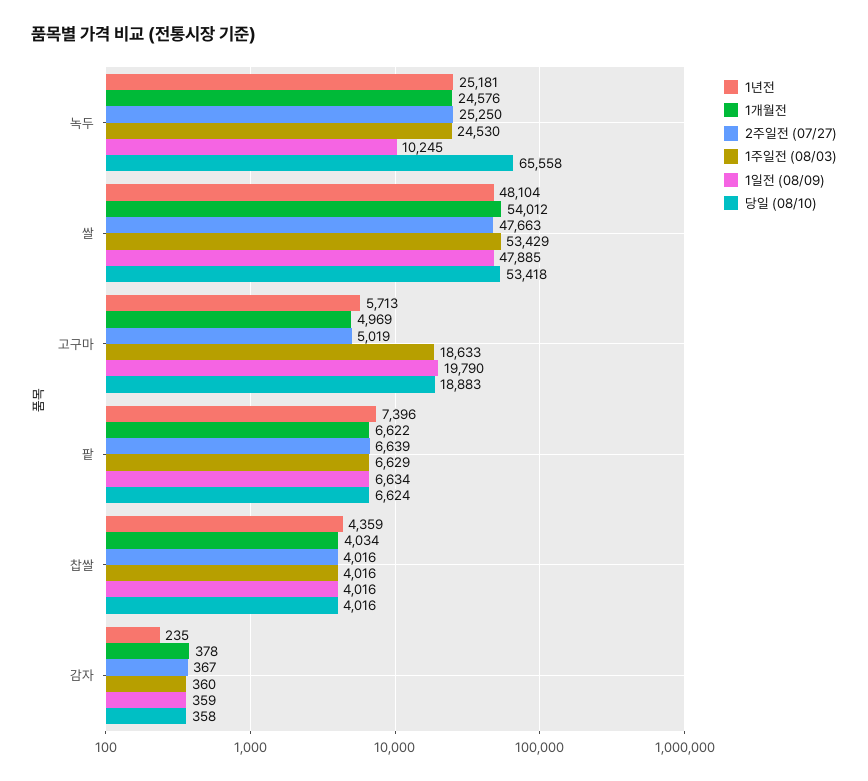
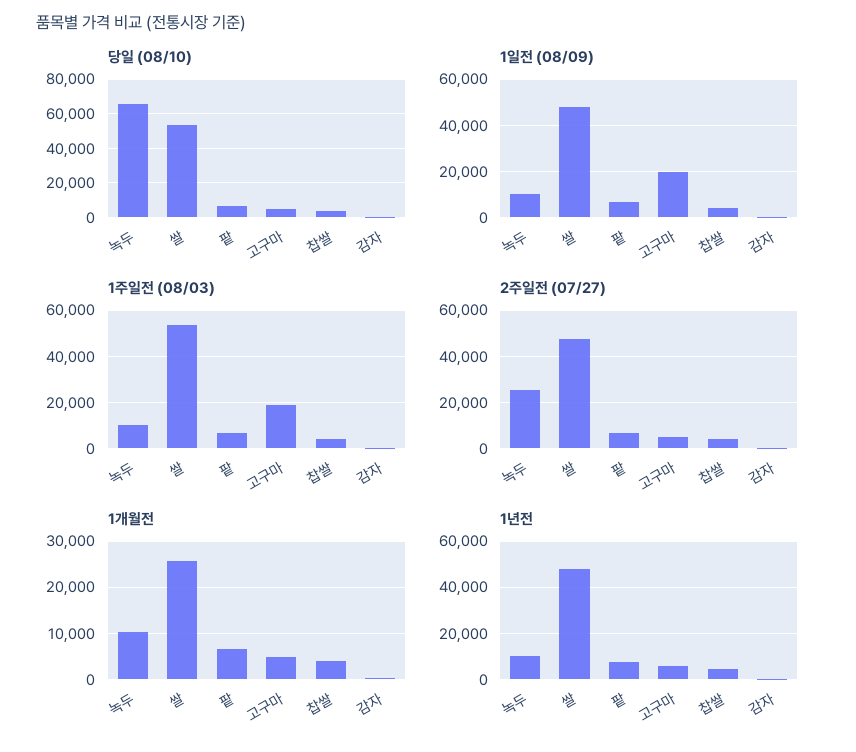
  {
    "1년전": {
-     "녹두": 25181,
+     "녹두": 10000,
      "쌀": 48104,
      "고구마": 5713,
      "팥": 7396,
      "찹쌀": 4359,
      "감자": 235
    },
    "1개월전": {
-     "녹두": 24576,
+     "녹두": 10000,
-     "쌀": 54012,
+     "쌀": 26000,
      "고구마": 4969,
      "팥": 6622,
      "찹쌀": 4034,
      "감자": 378
    },
    "2주일전 (07/27)": {
      "녹두": 25250,
      "쌀": 47663,
      "고구마": 5019,
      "팥": 6639,
      "찹쌀": 4016,
      "감자": 367
    },
    "1주일전 (08/03)": {
-     "녹두": 24530,
+     "녹두": 10000,
      "쌀": 53429,
      "고구마": 18633,
      "팥": 6629,
      "찹쌀": 4016,
      "감자": 360
    },
    "1일전 (08/09)": {
      "녹두": 10245,
      "쌀": 47885,
      "고구마": 19790,
      "팥": 6634,
      "찹쌀": 4016,
      "감자": 359
    },
    "당일 (08/10)": {
      "녹두": 65558,
      "쌀": 53418,
-     "고구마": 18883,
+     "고구마": 5000,
      "팥": 6624,
      "찹쌀": 4016,
      "감자": 358
    }
  }

